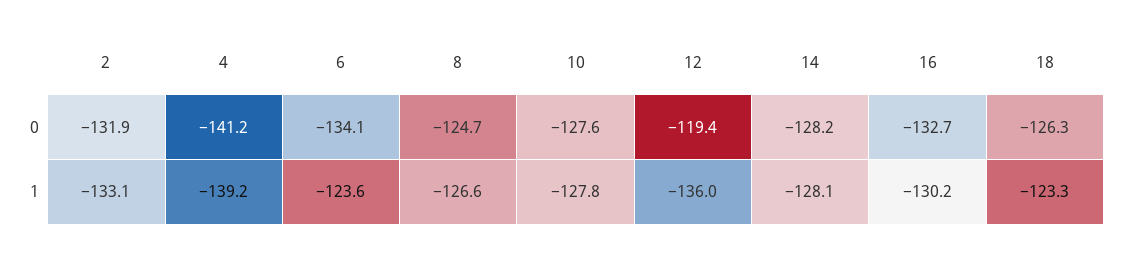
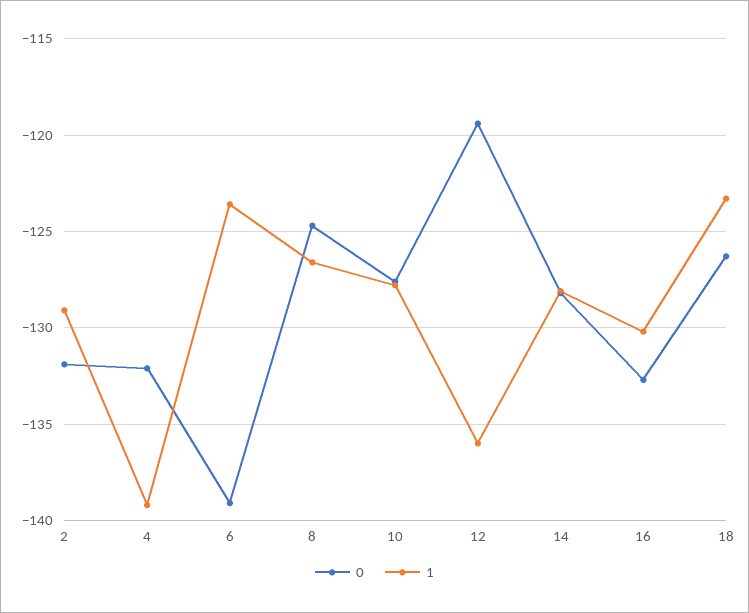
  {
    "0": {
      "2": -131.9,
-     "4": -141.2,
+     "4": -132,
-     "6": -134.1,
+     "6": -139,
      "8": -124.7,
      "10": -127.6,
      "12": -119.4,
      "14": -128.2,
      "16": -132.7,
      "18": -126.3
    },
    "1": {
-     "2": -133.1,
+     "2": -129,
      "4": -139.2,
      "6": -123.6,
      "8": -126.6,
      "10": -127.8,
      "12": -136,
      "14": -128.1,
      "16": -130.2,
      "18": -123.3
    }
  }

